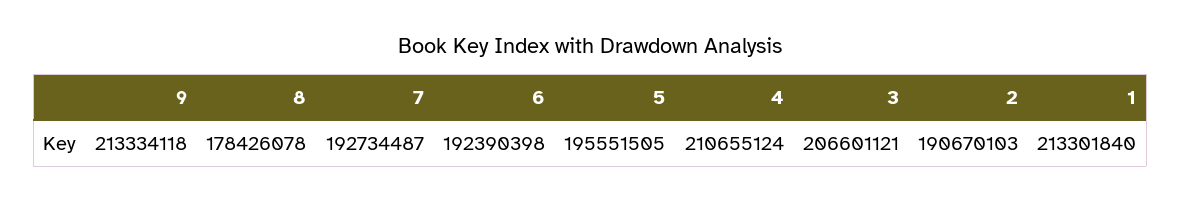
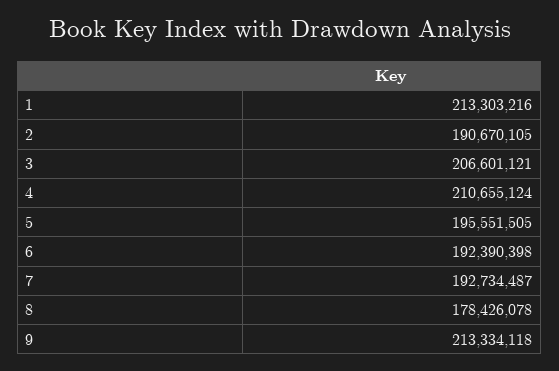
  {
    "9": 213334118,
    "8": 178426078,
    "7": 192734487,
    "6": 192390398,
    "5": 195551505,
    "4": 210655124,
    "3": 206601121,
-   "2": 190670103,
+   "2": 190670105,
-   "1": 213301840
+   "1": 213303216
  }

